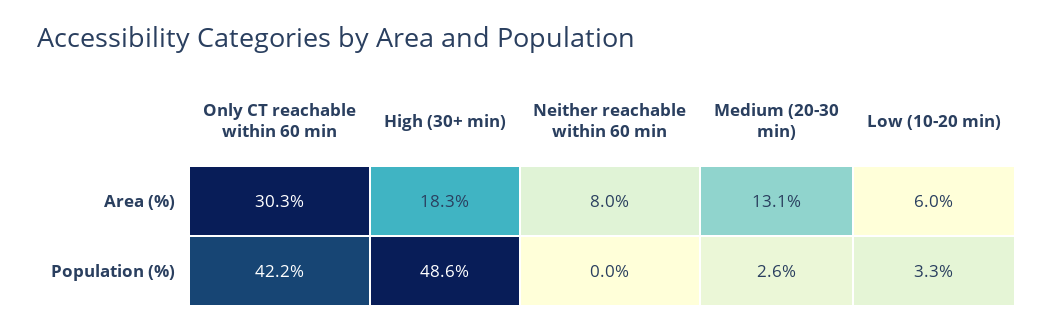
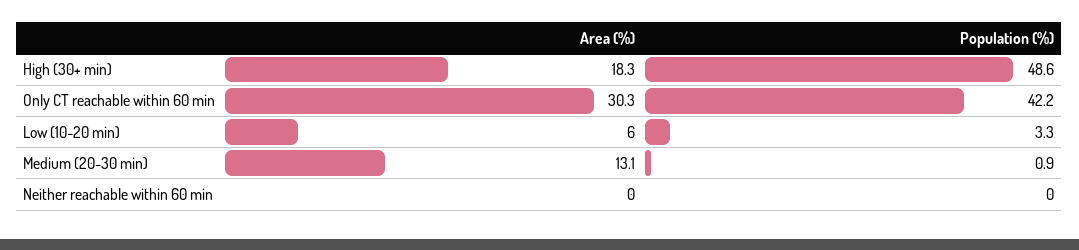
  {
    "Only CT reachable within 60 min": {
      "Area (%)": 30.3,
      "Population (%)": 42.2
    },
    "High (30+ min)": {
      "Area (%)": 18.3,
      "Population (%)": 48.6
    },
    "Neither reachable within 60 min": {
-     "Area (%)": 8,
+     "Area (%)": 0,
      "Population (%)": 0
    },
    "Medium (20-30 min)": {
      "Area (%)": 13.1,
-     "Population (%)": 2.6
+     "Population (%)": 0.9
    },
    "Low (10-20 min)": {
      "Area (%)": 6,
      "Population (%)": 3.3
    }
  }

